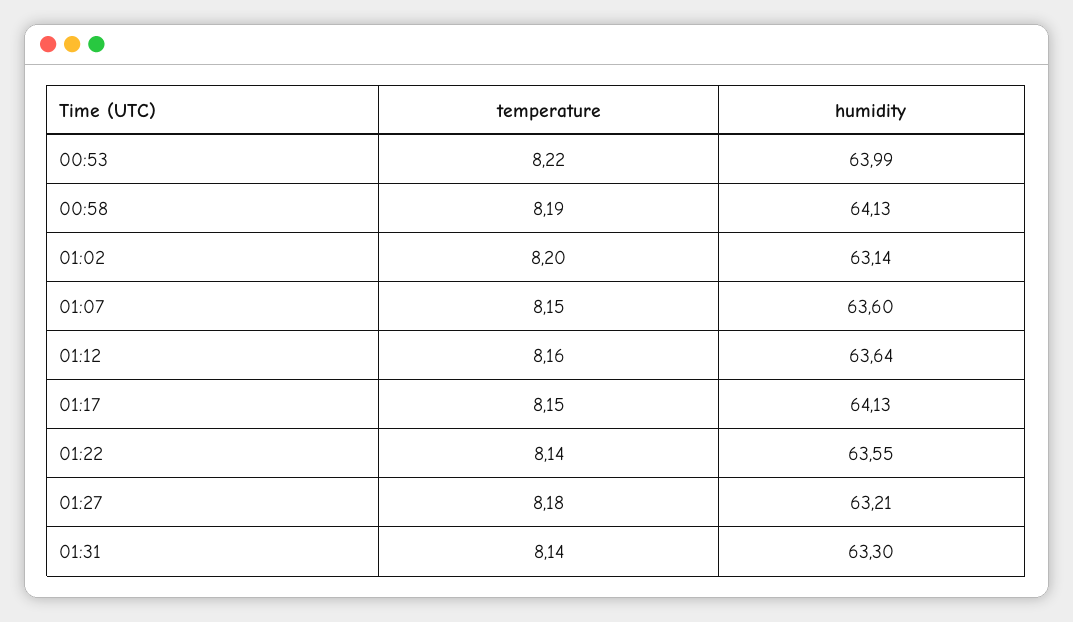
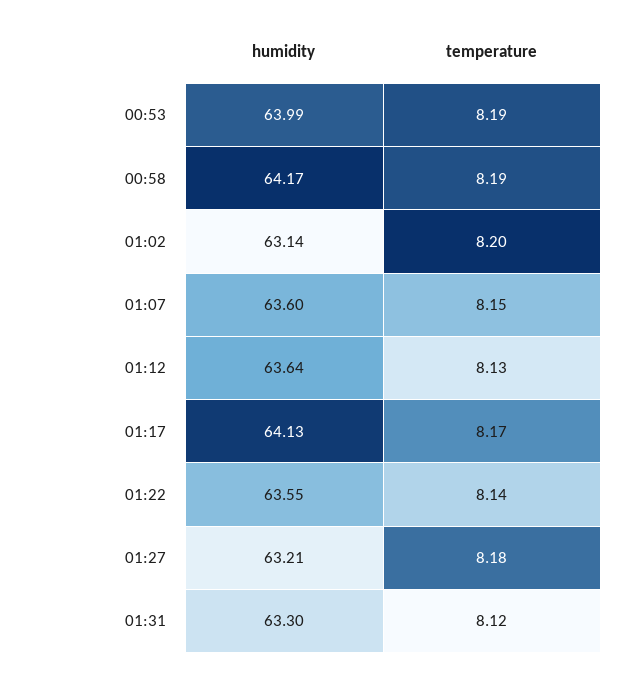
  {
    "temperature": {
-     "00:53": 8.22,
+     "00:53": 8.19,
      "00:58": 8.19,
      "01:02": 8.2,
      "01:07": 8.15,
-     "01:12": 8.16,
+     "01:12": 8.13,
-     "01:17": 8.15,
+     "01:17": 8.17,
      "01:22": 8.14,
      "01:27": 8.18,
-     "01:31": 8.14
+     "01:31": 8.12
    },
    "humidity": {
      "00:53": 63.99,
-     "00:58": 64.13,
+     "00:58": 64.17,
      "01:02": 63.14,
      "01:07": 63.6,
      "01:12": 63.64,
      "01:17": 64.13,
      "01:22": 63.55,
      "01:27": 63.21,
      "01:31": 63.3
    }
  }

